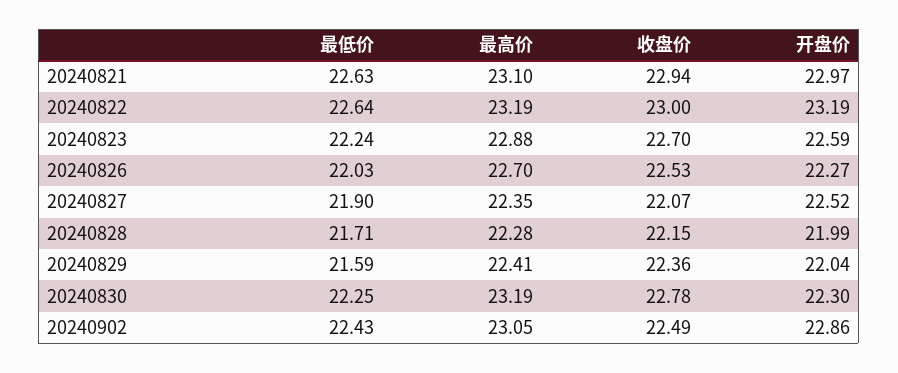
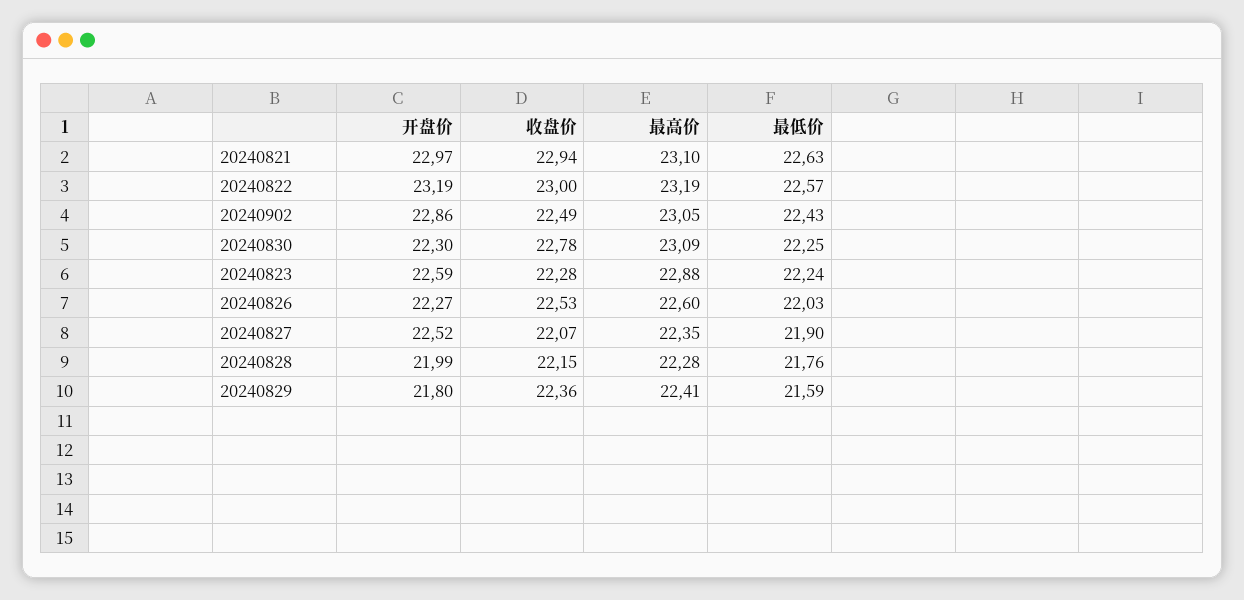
  {
    "最低价": {
      "20240821": 22.63,
-     "20240822": 22.64,
+     "20240822": 22.57,
      "20240823": 22.24,
      "20240826": 22.03,
      "20240827": 21.9,
-     "20240828": 21.71,
+     "20240828": 21.76,
      "20240829": 21.59,
      "20240830": 22.25,
      "20240902": 22.43
    },
    "最高价": {
      "20240821": 23.1,
      "20240822": 23.19,
      "20240823": 22.88,
-     "20240826": 22.7,
+     "20240826": 22.6,
      "20240827": 22.35,
      "20240828": 22.28,
      "20240829": 22.41,
-     "20240830": 23.19,
+     "20240830": 23.09,
      "20240902": 23.05
    },
    "收盘价": {
      "20240821": 22.94,
      "20240822": 23,
-     "20240823": 22.7,
+     "20240823": 22.28,
      "20240826": 22.53,
      "20240827": 22.07,
      "20240828": 22.15,
      "20240829": 22.36,
      "20240830": 22.78,
      "20240902": 22.49
    },
    "开盘价": {
      "20240821": 22.97,
      "20240822": 23.19,
      "20240823": 22.59,
      "20240826": 22.27,
      "20240827": 22.52,
      "20240828": 21.99,
-     "20240829": 22.04,
+     "20240829": 21.8,
      "20240830": 22.3,
      "20240902": 22.86
    }
  }

